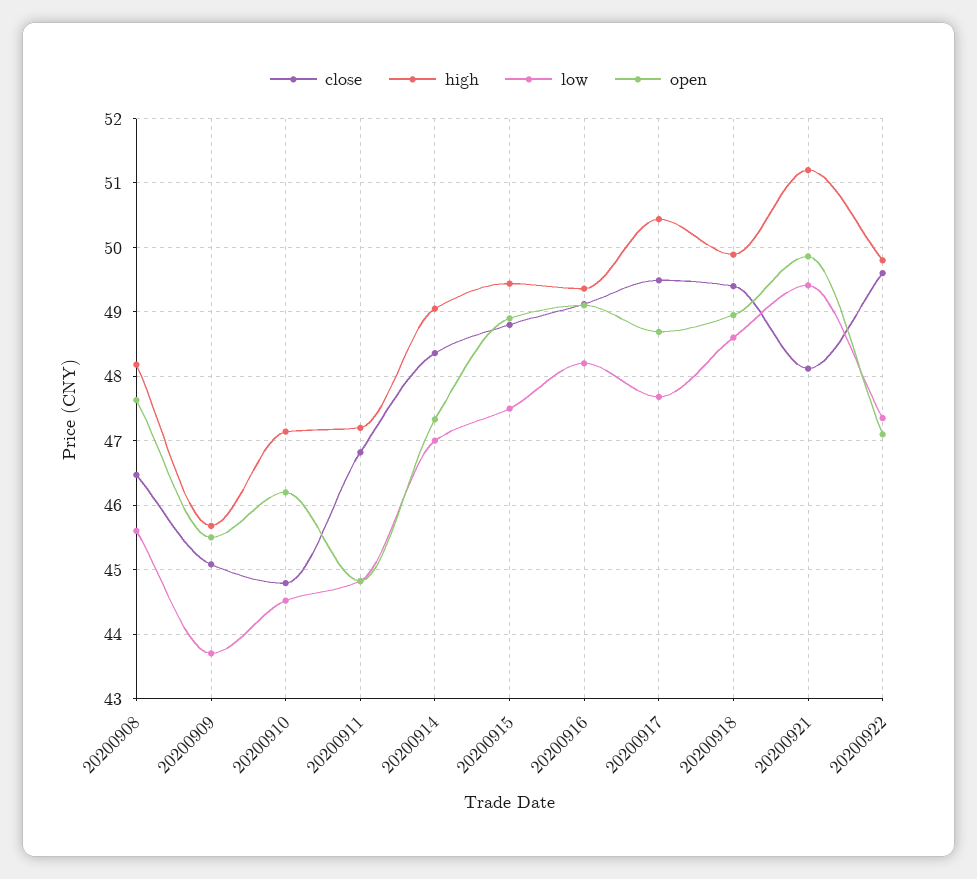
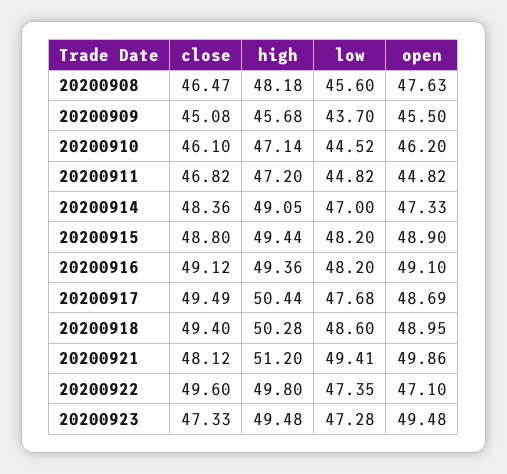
  {
    "close": {
      "20200908": 46.47,
      "20200909": 45.08,
-     "20200910": 44.8,
+     "20200910": 46.1,
      "20200911": 46.82,
      "20200914": 48.36,
      "20200915": 48.8,
      "20200916": 49.12,
      "20200917": 49.49,
      "20200918": 49.4,
      "20200921": 48.12,
-     "20200922": 49.6
+     "20200922": 49.6,
+     "20200923": 47.33
    },
    "high": {
      "20200908": 48.18,
      "20200909": 45.68,
      "20200910": 47.14,
      "20200911": 47.2,
      "20200914": 49.05,
      "20200915": 49.44,
      "20200916": 49.36,
      "20200917": 50.44,
-     "20200918": 49.9,
+     "20200918": 50.28,
      "20200921": 51.2,
-     "20200922": 49.8
+     "20200922": 49.8,
+     "20200923": 49.48
    },
    "low": {
      "20200908": 45.6,
      "20200909": 43.7,
      "20200910": 44.52,
      "20200911": 44.82,
      "20200914": 47,
-     "20200915": 47.5,
+     "20200915": 48.2,
      "20200916": 48.2,
      "20200917": 47.68,
      "20200918": 48.6,
      "20200921": 49.41,
-     "20200922": 47.35
+     "20200922": 47.35,
+     "20200923": 47.28
    },
    "open": {
      "20200908": 47.63,
      "20200909": 45.5,
      "20200910": 46.2,
      "20200911": 44.82,
      "20200914": 47.33,
      "20200915": 48.9,
      "20200916": 49.1,
      "20200917": 48.69,
      "20200918": 48.95,
      "20200921": 49.86,
-     "20200922": 47.1
+     "20200922": 47.1,
+     "20200923": 49.48
    }
  }

